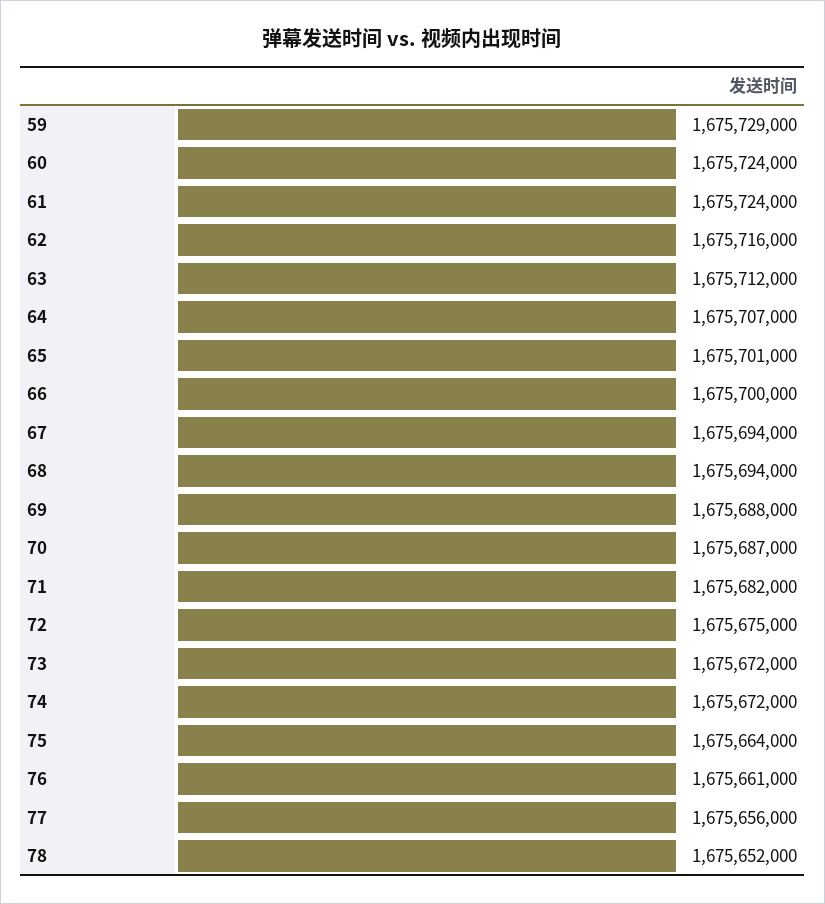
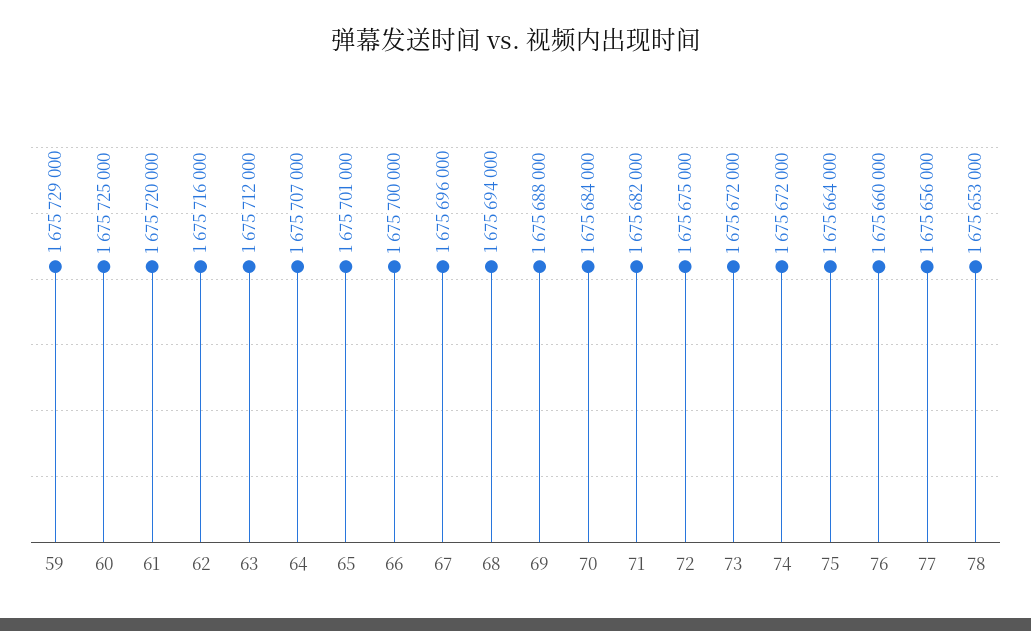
  {
    "59": 1675729000,
-   "60": 1675724000,
+   "60": 1675725000,
-   "61": 1675724000,
+   "61": 1675720000,
    "62": 1675716000,
    "63": 1675712000,
    "64": 1675707000,
    "65": 1675701000,
    "66": 1675700000,
-   "67": 1675694000,
+   "67": 1675696000,
    "68": 1675694000,
    "69": 1675688000,
-   "70": 1675687000,
+   "70": 1675684000,
    "71": 1675682000,
    "72": 1675675000,
    "73": 1675672000,
    "74": 1675672000,
    "75": 1675664000,
-   "76": 1675661000,
+   "76": 1675660000,
    "77": 1675656000,
-   "78": 1675652000
+   "78": 1675653000
  }

